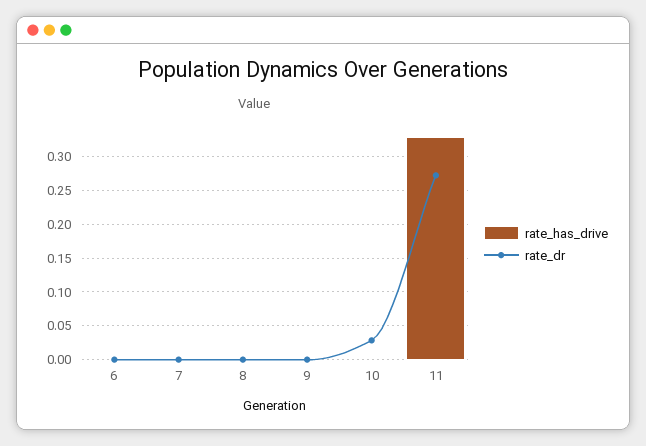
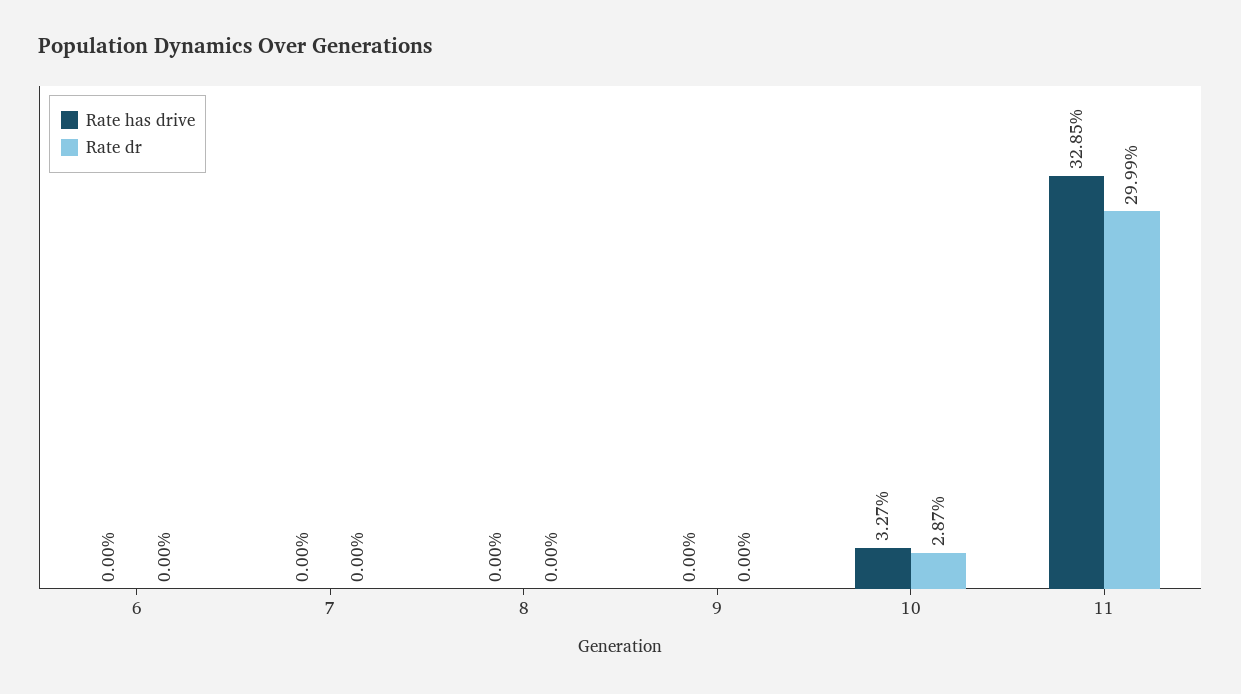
  {
    "rate_has_drive": {
      "6": 0,
      "7": 0,
      "8": 0,
      "9": 0,
-     "10": 0,
+     "10": 0.0327,
      "11": 0.3285
    },
    "rate_dr": {
      "6": 0,
      "7": 0,
      "8": 0,
      "9": 0,
      "10": 0.0287,
-     "11": 0.27
+     "11": 0.2999
    }
  }

